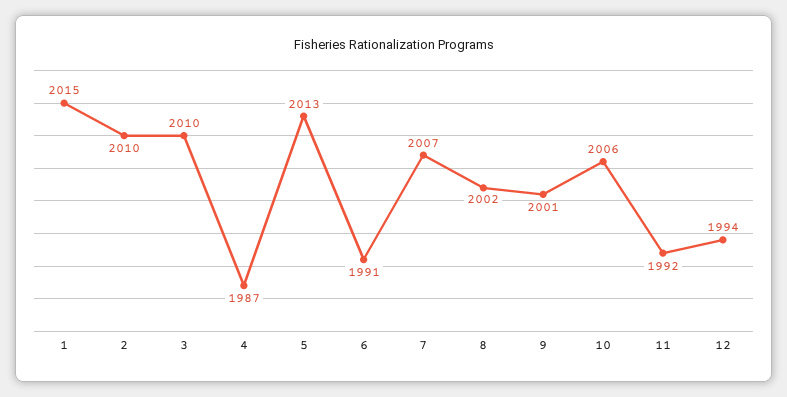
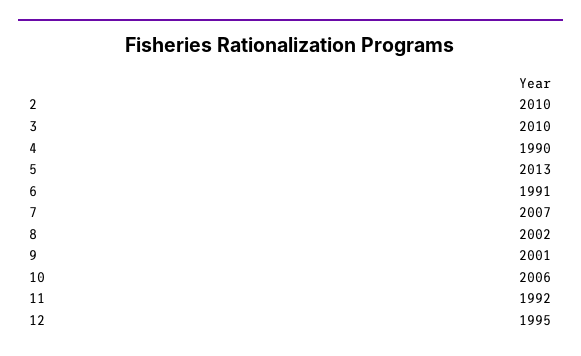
  {
-   "1": 2015,
    "2": 2010,
    "3": 2010,
-   "4": 1987,
+   "4": 1990,
    "5": 2013,
    "6": 1991,
    "7": 2007,
    "8": 2002,
    "9": 2001,
    "10": 2006,
    "11": 1992,
-   "12": 1994
+   "12": 1995
  }

